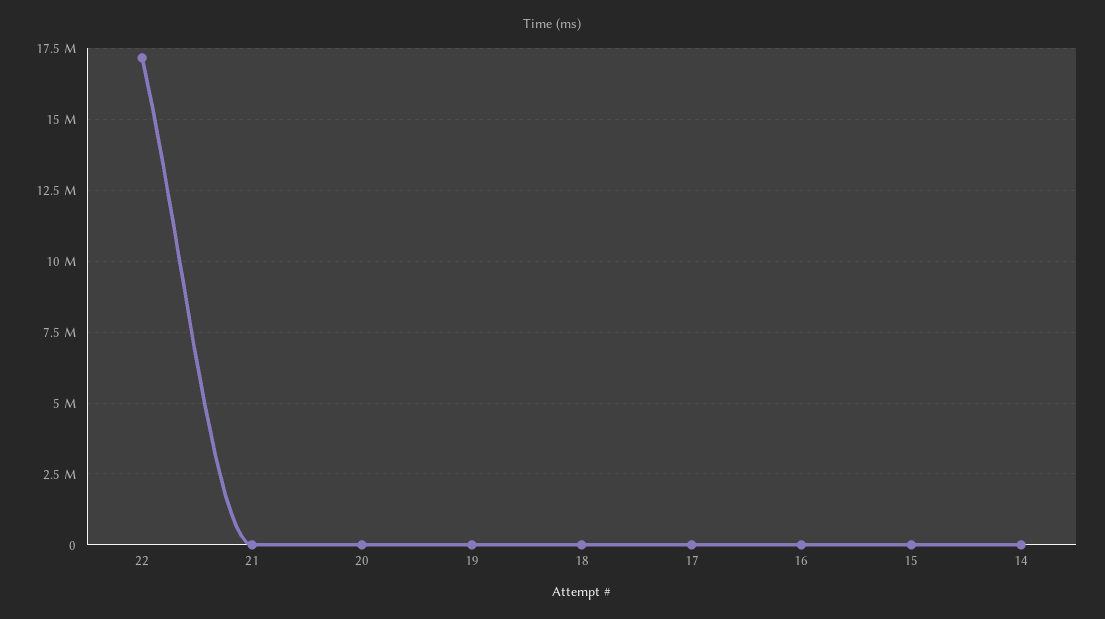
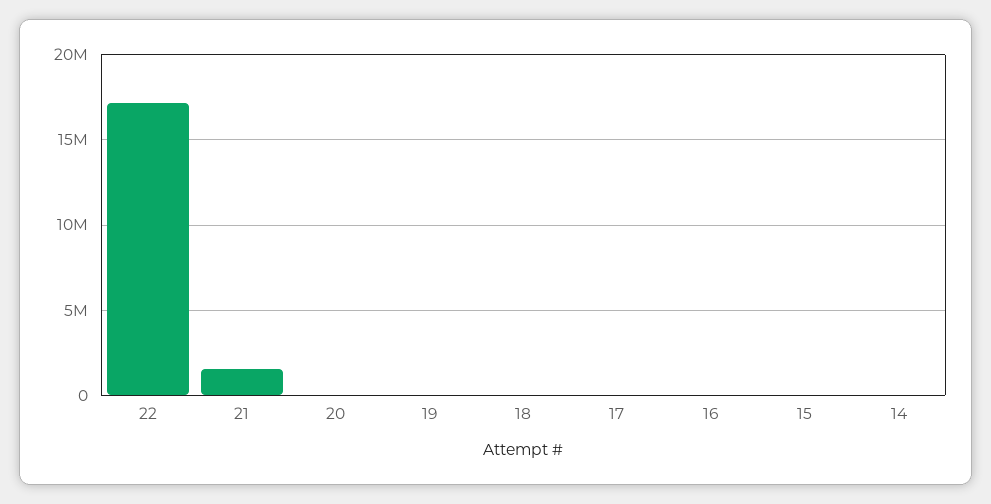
  {
    "22": 17250000,
-   "21": 0,
+   "21": 1500000,
    "20": 0,
    "19": 0,
    "18": 0,
    "17": 0,
    "16": 0,
    "15": 0,
    "14": 0
  }

